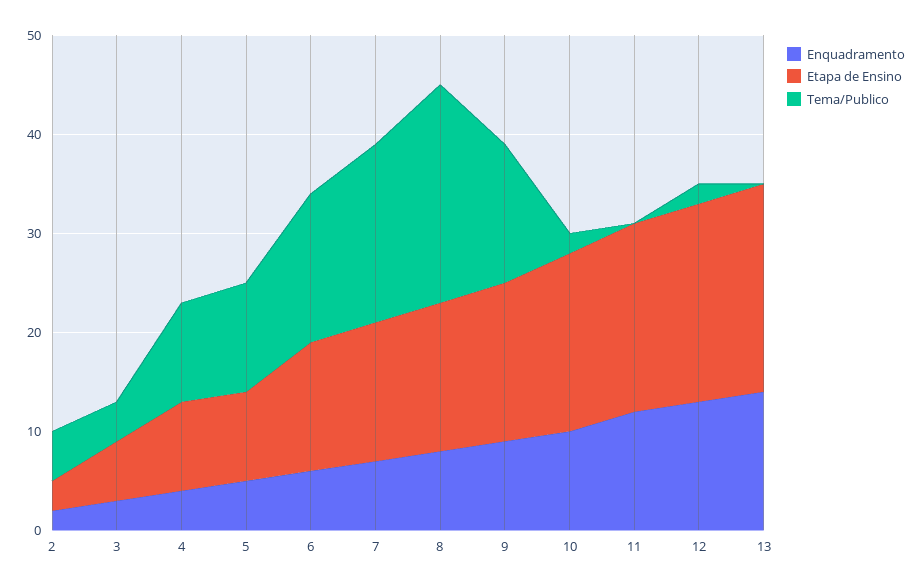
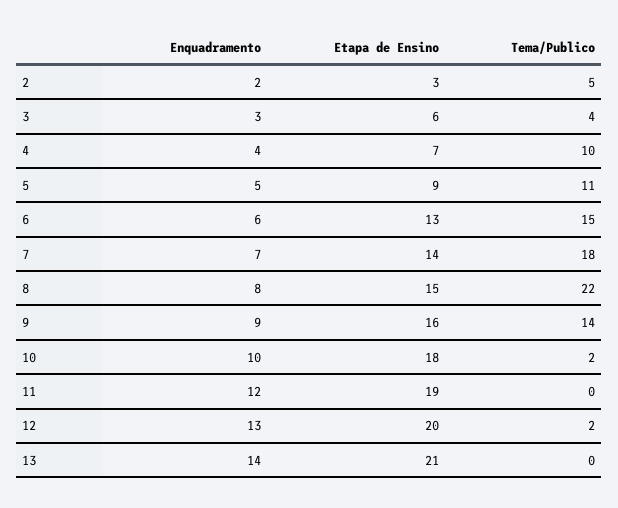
  {
    "Enquadramento": {
      "2": 2,
      "3": 3,
      "4": 4,
      "5": 5,
      "6": 6,
      "7": 7,
      "8": 8,
      "9": 9,
      "10": 10,
      "11": 12,
      "12": 13,
      "13": 14
    },
    "Etapa de Ensino": {
      "2": 3,
      "3": 6,
-     "4": 9,
+     "4": 7,
      "5": 9,
      "6": 13,
      "7": 14,
      "8": 15,
      "9": 16,
      "10": 18,
      "11": 19,
      "12": 20,
      "13": 21
    },
    "Tema/Publico": {
      "2": 5,
      "3": 4,
      "4": 10,
      "5": 11,
      "6": 15,
      "7": 18,
      "8": 22,
      "9": 14,
      "10": 2,
      "11": 0,
      "12": 2,
      "13": 0
    }
  }

